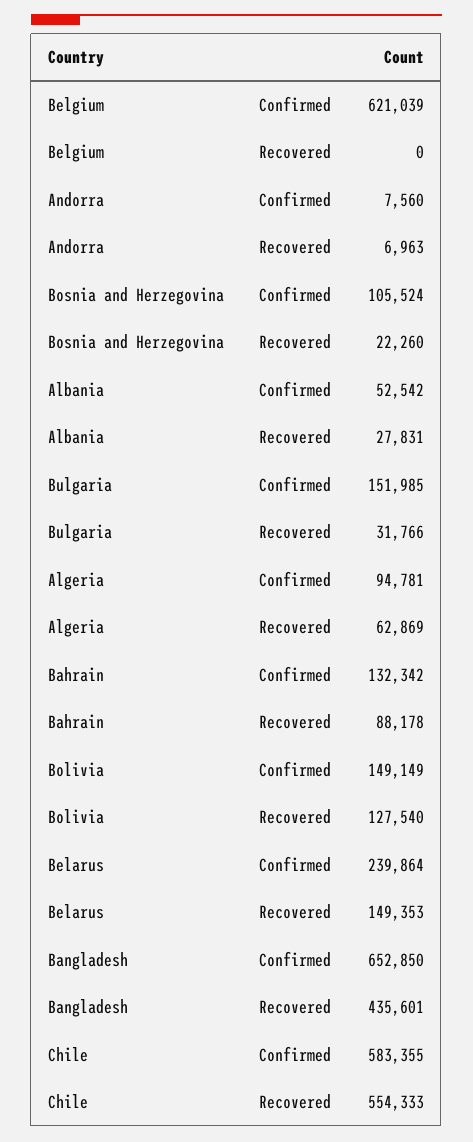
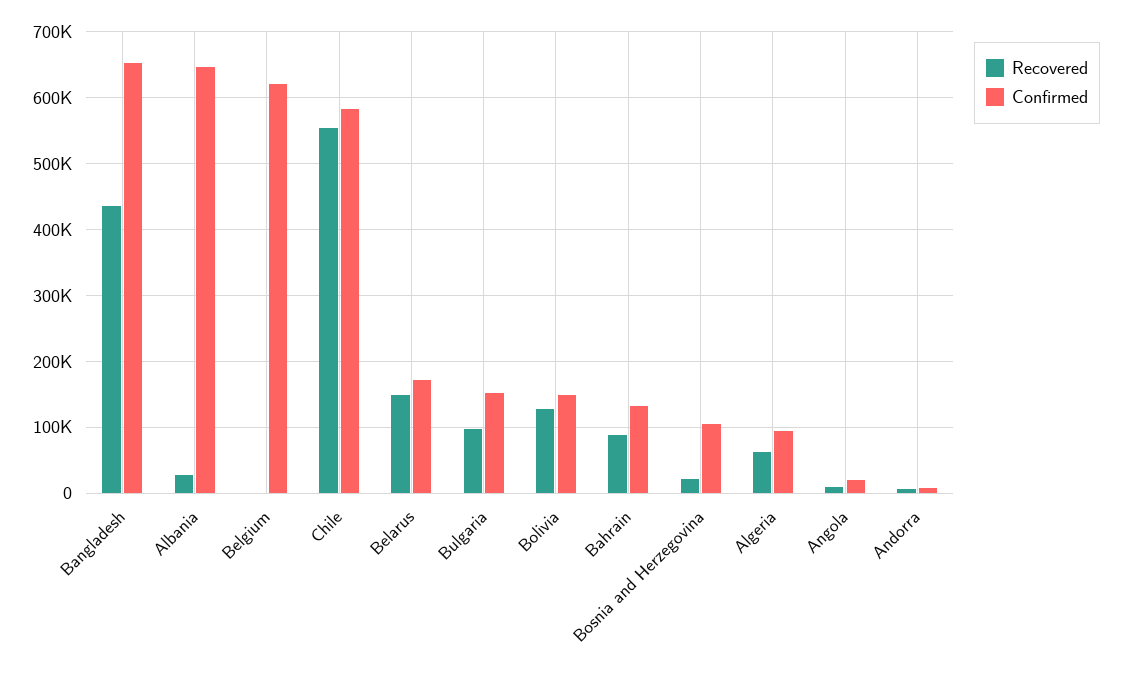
  {
    "Confirmed": {
      "Belgium": 621039,
      "Andorra": 7560,
      "Bosnia and Herzegovina": 105524,
-     "Albania": 52542,
+     "Albania": 650000,
      "Bulgaria": 151985,
      "Algeria": 94781,
      "Bahrain": 132342,
      "Bolivia": 149149,
-     "Belarus": 239864,
+     "Belarus": 170000,
      "Bangladesh": 652850,
-     "Chile": 583355
+     "Chile": 583355,
+     "Angola": 20000
    },
    "Recovered": {
      "Belgium": 0,
      "Andorra": 6963,
      "Bosnia and Herzegovina": 22260,
      "Albania": 27831,
-     "Bulgaria": 31766,
+     "Bulgaria": 100000,
      "Algeria": 62869,
      "Bahrain": 88178,
      "Bolivia": 127540,
      "Belarus": 149353,
      "Bangladesh": 435601,
-     "Chile": 554333
+     "Chile": 554333,
+     "Angola": 10000
    }
  }

